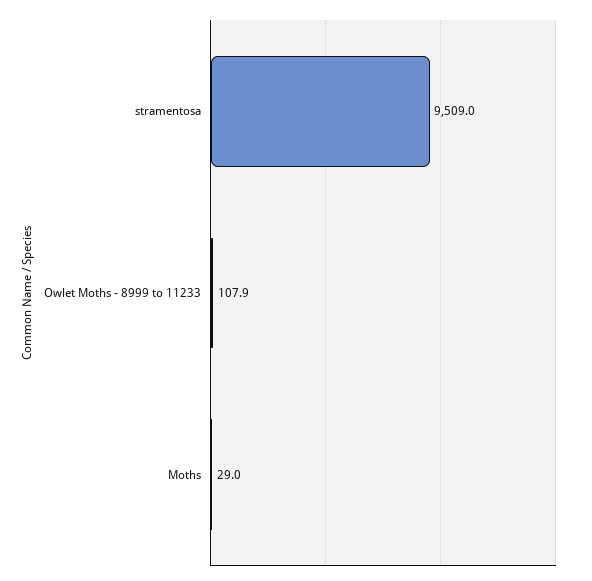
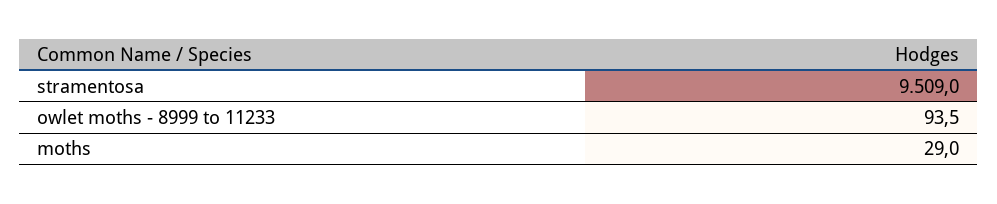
  {
    "stramentosa": 9509,
-   "Owlet Moths - 8999 to 11233": 107.9,
+   "Owlet Moths - 8999 to 11233": 93.5,
    "Moths": 29
  }

